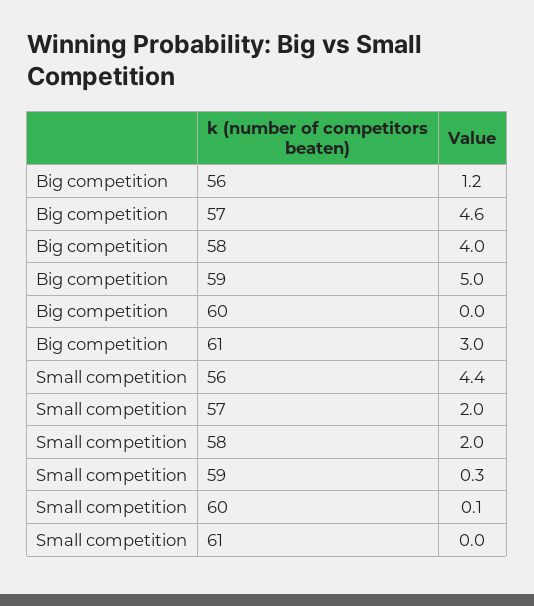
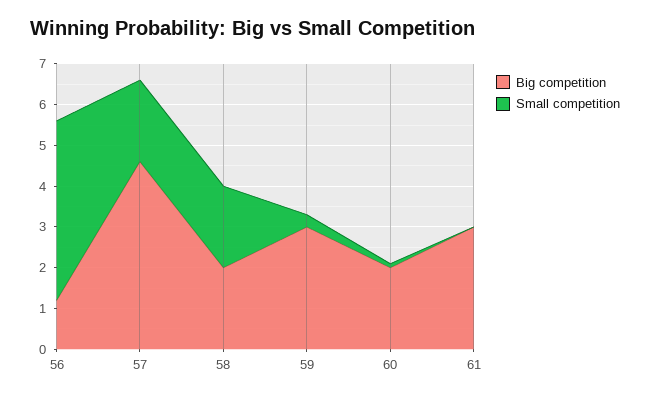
  {
    "Big competition": {
      "56": 1.2,
      "57": 4.6,
-     "58": 4,
+     "58": 2,
-     "59": 5,
+     "59": 3,
-     "60": 0,
+     "60": 2,
      "61": 3
    },
    "Small competition": {
      "56": 4.4,
      "57": 2,
      "58": 2,
      "59": 0.3,
      "60": 0.1,
      "61": 0
    }
  }

